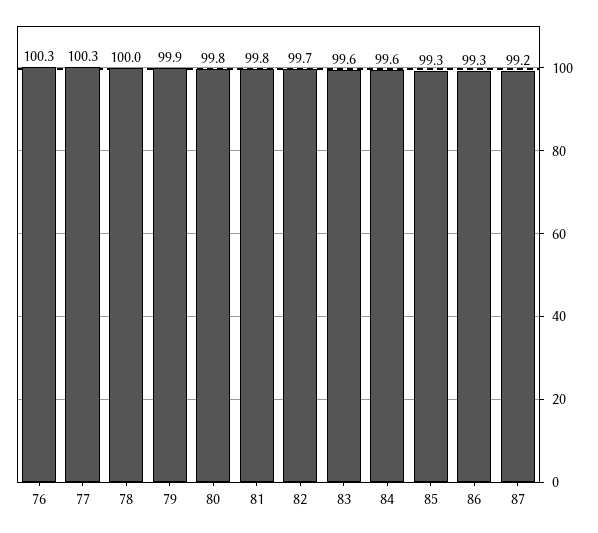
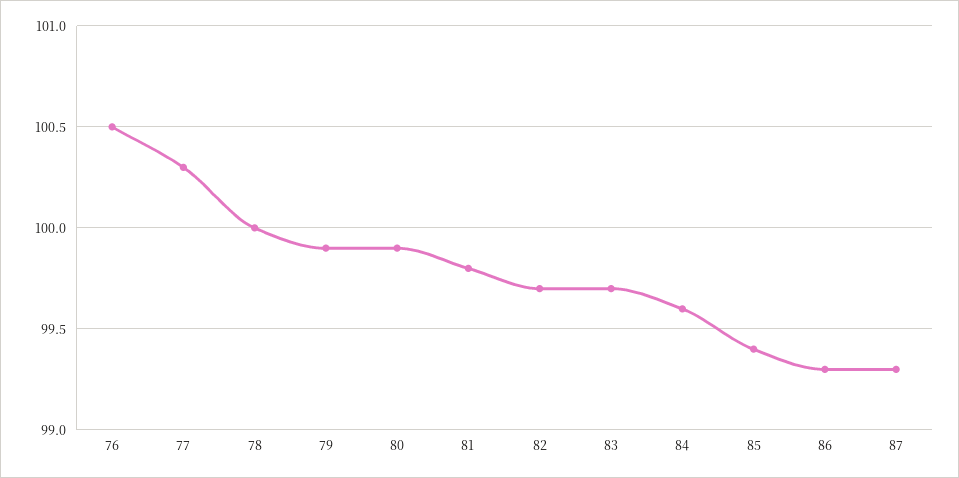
  {
-   "76": 100.3,
+   "76": 100.5,
    "77": 100.3,
    "78": 100,
    "79": 99.9,
-   "80": 99.8,
+   "80": 99.9,
    "81": 99.8,
    "82": 99.7,
-   "83": 99.6,
+   "83": 99.7,
    "84": 99.6,
-   "85": 99.3,
+   "85": 99.4,
    "86": 99.3,
-   "87": 99.2
+   "87": 99.3
  }

